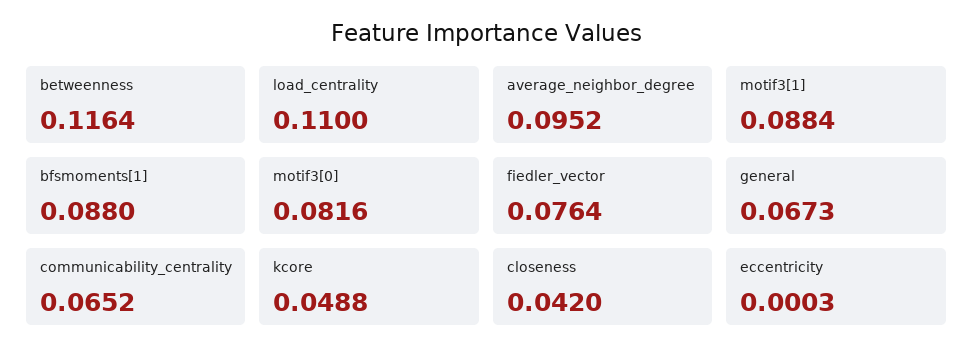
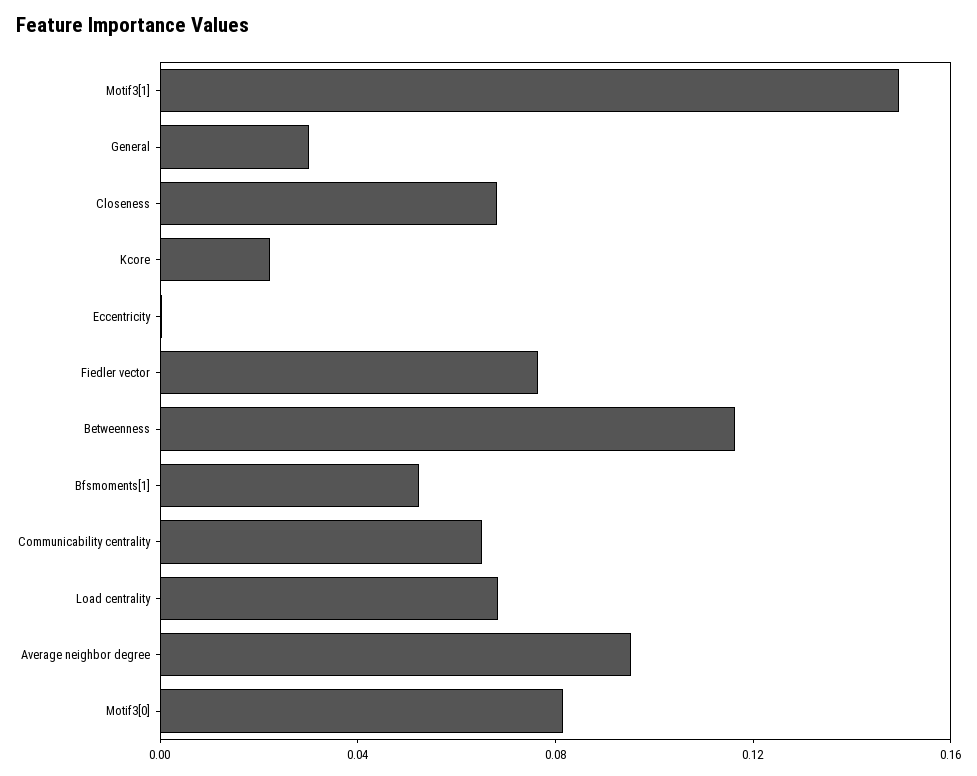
  {
    "betweenness": 0.1164,
-   "load_centrality": 0.11,
+   "load_centrality": 0.07,
    "average_neighbor_degree": 0.0952,
-   "motif3[1]": 0.0884,
+   "motif3[1]": 0.15,
-   "bfsmoments[1]": 0.088,
+   "bfsmoments[1]": 0.05,
    "motif3[0]": 0.0816,
    "fiedler_vector": 0.0764,
-   "general": 0.0673,
+   "general": 0.03,
    "communicability_centrality": 0.0652,
-   "kcore": 0.0488,
+   "kcore": 0.02,
-   "closeness": 0.042,
+   "closeness": 0.07,
    "eccentricity": 0.0003
  }

